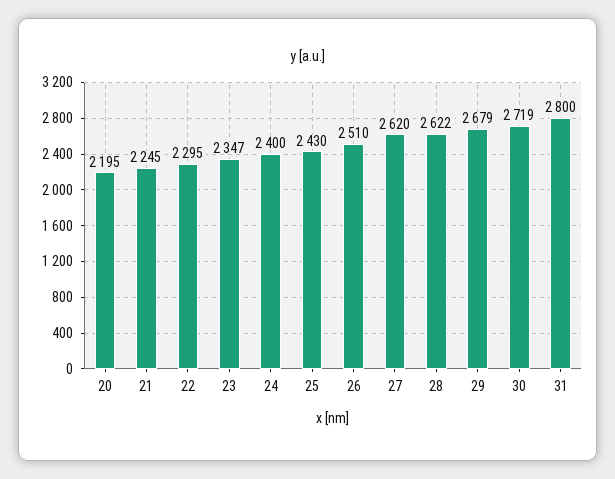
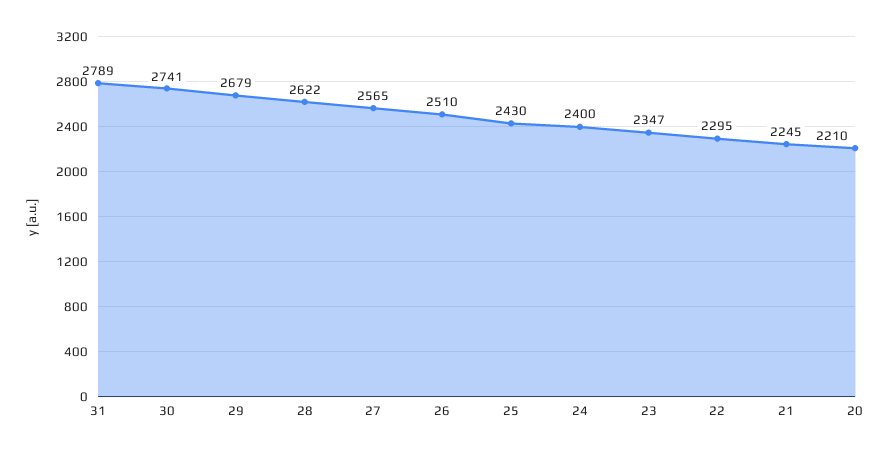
  {
-   "20": 2195,
+   "20": 2210,
    "21": 2245,
    "22": 2295,
    "23": 2347,
    "24": 2400,
    "25": 2430,
    "26": 2510,
-   "27": 2620,
+   "27": 2565,
    "28": 2622,
    "29": 2679,
-   "30": 2719,
+   "30": 2741,
-   "31": 2800
+   "31": 2789
  }

